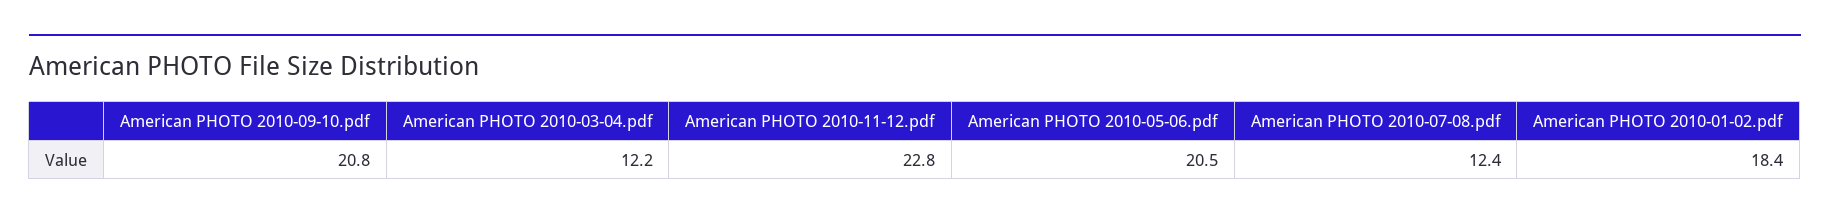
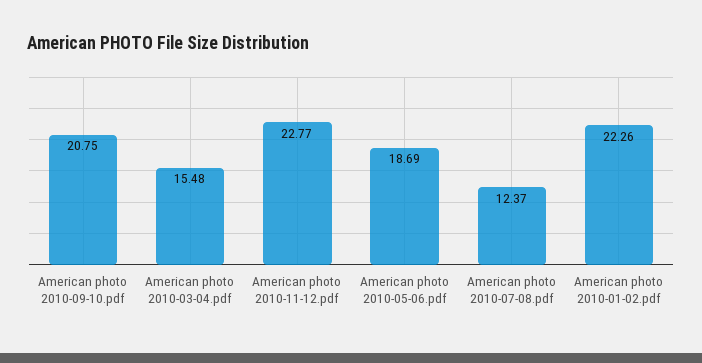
  {
    "American PHOTO 2010-09-10.pdf": 20.75,
-   "American PHOTO 2010-03-04.pdf": 12.2,
+   "American PHOTO 2010-03-04.pdf": 15.48,
    "American PHOTO 2010-11-12.pdf": 22.77,
-   "American PHOTO 2010-05-06.pdf": 20.5,
+   "American PHOTO 2010-05-06.pdf": 18.69,
    "American PHOTO 2010-07-08.pdf": 12.37,
-   "American PHOTO 2010-01-02.pdf": 18.4
+   "American PHOTO 2010-01-02.pdf": 22.26
  }

